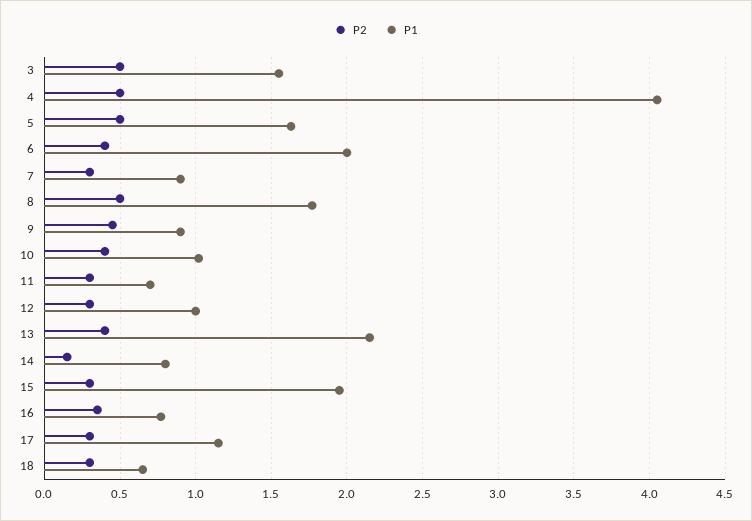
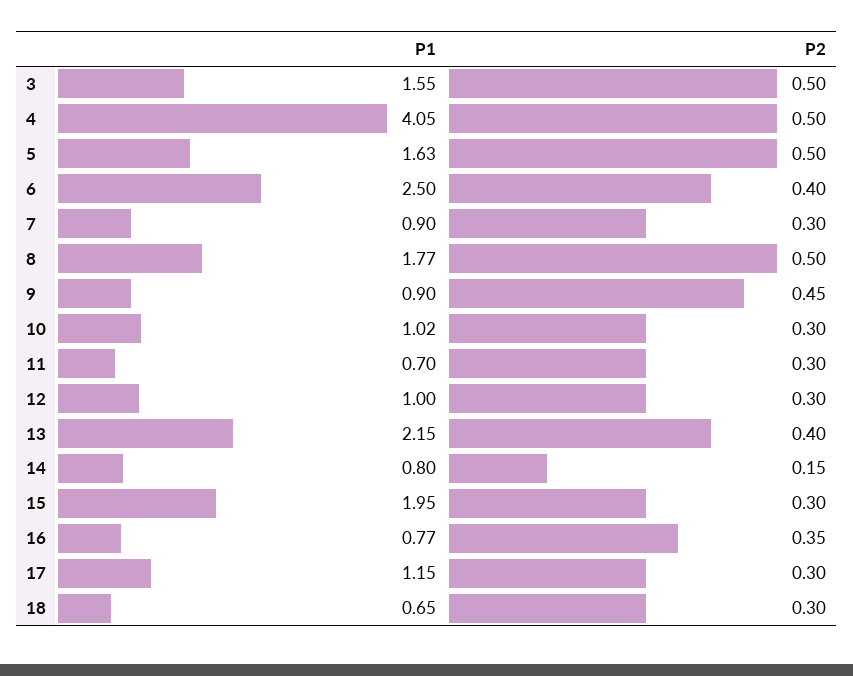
  {
    "P2": {
      "3": 0.5,
      "4": 0.5,
      "5": 0.5,
      "6": 0.4,
      "7": 0.3,
      "8": 0.5,
      "9": 0.45,
-     "10": 0.4,
+     "10": 0.3,
      "11": 0.3,
      "12": 0.3,
      "13": 0.4,
      "14": 0.15,
      "15": 0.3,
      "16": 0.35,
      "17": 0.3,
      "18": 0.3
    },
    "P1": {
      "3": 1.55,
      "4": 4.05,
      "5": 1.63,
-     "6": 2,
+     "6": 2.5,
      "7": 0.9,
      "8": 1.77,
      "9": 0.9,
      "10": 1.02,
      "11": 0.7,
      "12": 1,
      "13": 2.15,
      "14": 0.8,
      "15": 1.95,
      "16": 0.77,
      "17": 1.15,
      "18": 0.65
    }
  }

